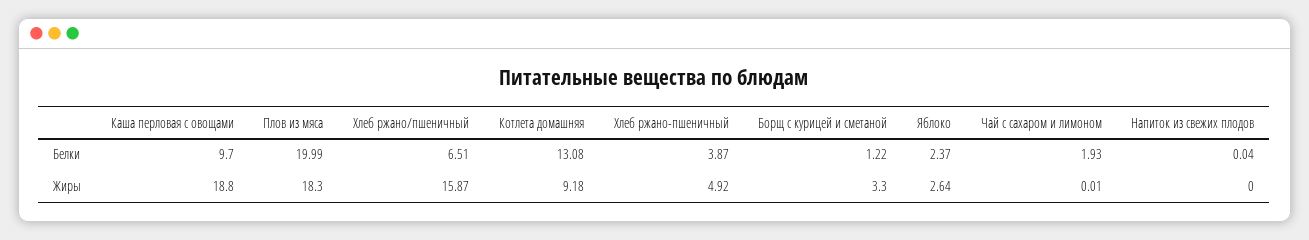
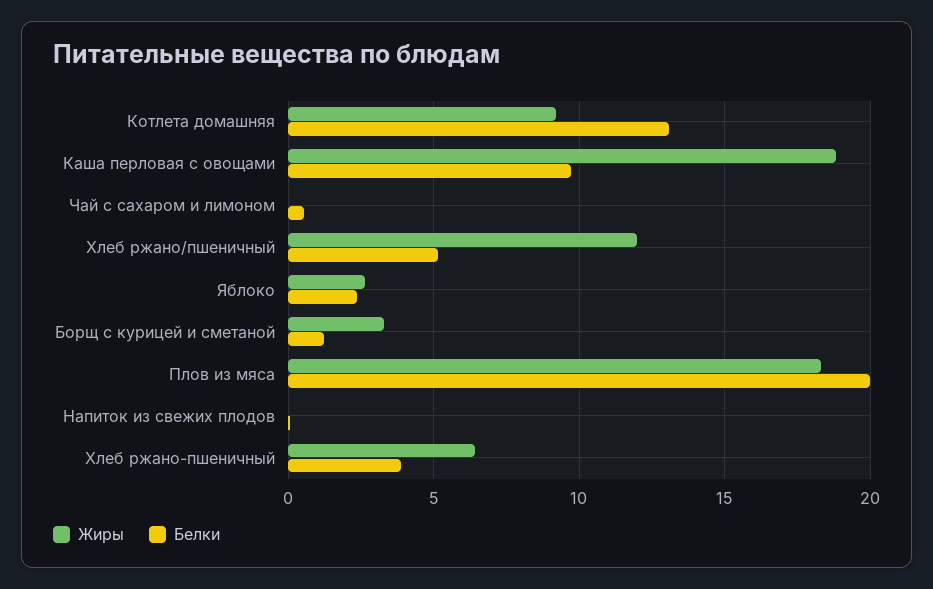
  {
    "Белки": {
      "Каша перловая с овощами": 9.7,
      "Плов из мяса": 19.99,
-     "Хлеб ржано/пшеничный": 6.51,
+     "Хлеб ржано/пшеничный": 5,
      "Котлета домашняя": 13.08,
      "Хлеб ржано-пшеничный": 3.87,
      "Борщ с курицей и сметаной": 1.22,
      "Яблоко": 2.37,
-     "Чай с сахаром и лимоном": 1.93,
+     "Чай с сахаром и лимоном": 0.5,
      "Напиток из свежих плодов": 0.04
    },
    "Жиры": {
      "Каша перловая с овощами": 18.8,
      "Плов из мяса": 18.3,
-     "Хлеб ржано/пшеничный": 15.87,
+     "Хлеб ржано/пшеничный": 12,
      "Котлета домашняя": 9.18,
-     "Хлеб ржано-пшеничный": 4.92,
+     "Хлеб ржано-пшеничный": 6.5,
      "Борщ с курицей и сметаной": 3.3,
      "Яблоко": 2.64,
      "Чай с сахаром и лимоном": 0.01,
      "Напиток из свежих плодов": 0
    }
  }

